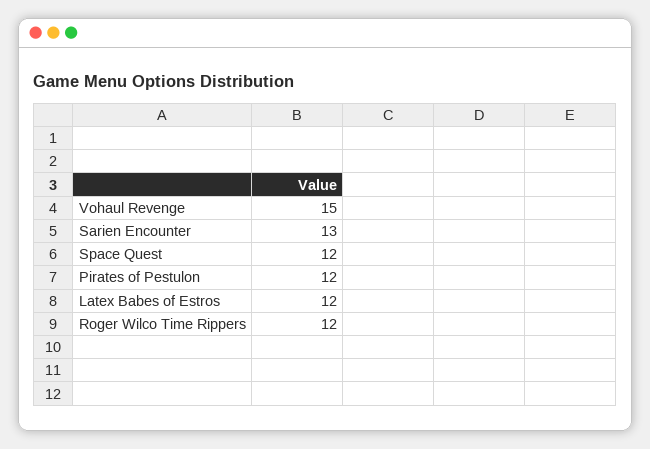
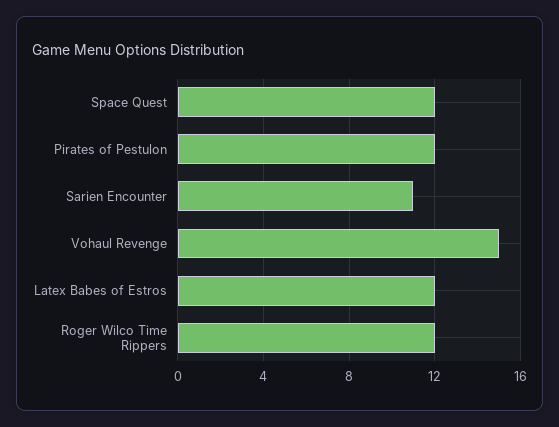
  {
    "Vohaul Revenge": 15,
-   "Sarien Encounter": 13,
+   "Sarien Encounter": 11,
    "Space Quest": 12,
    "Pirates of Pestulon": 12,
    "Latex Babes of Estros": 12,
    "Roger Wilco Time Rippers": 12
  }

